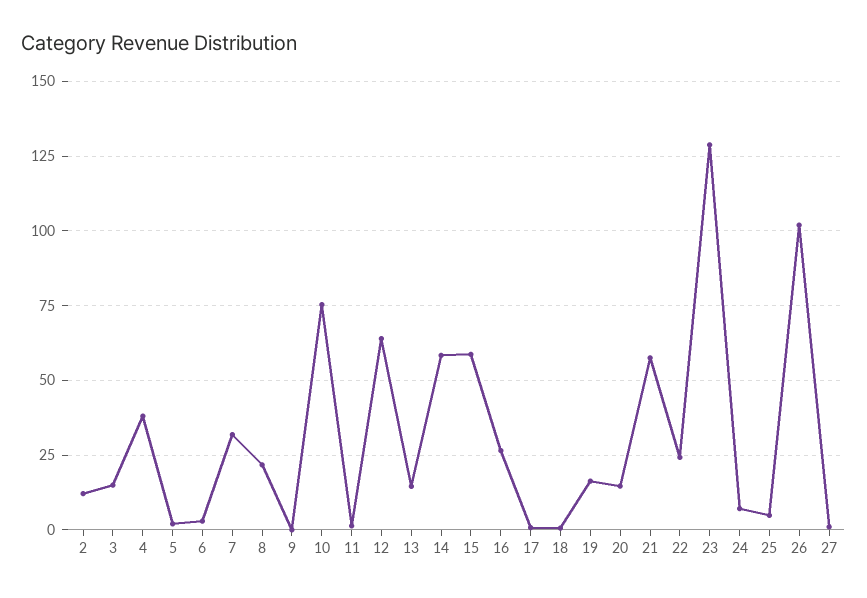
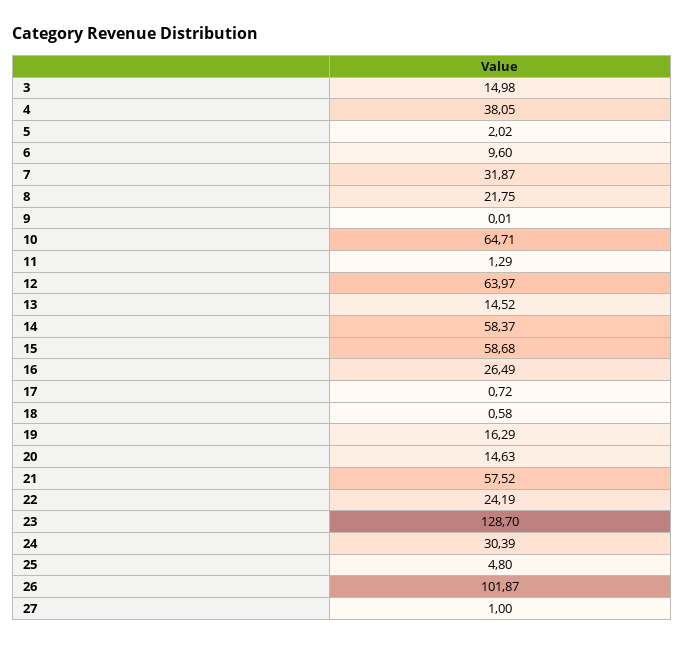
  {
-   "2": 12.5,
    "3": 14.98,
    "4": 38.05,
    "5": 2.02,
-   "6": 2.5,
+   "6": 9.6,
    "7": 31.87,
    "8": 21.75,
    "9": 0.01,
-   "10": 75,
+   "10": 64.71,
    "11": 1.29,
    "12": 63.97,
    "13": 14.52,
    "14": 58.37,
    "15": 58.68,
    "16": 26.49,
    "17": 0.72,
    "18": 0.58,
    "19": 16.29,
    "20": 14.63,
    "21": 57.52,
    "22": 24.19,
    "23": 128.7,
-   "24": 7.5,
+   "24": 30.39,
    "25": 4.8,
    "26": 101.87,
    "27": 1
  }

